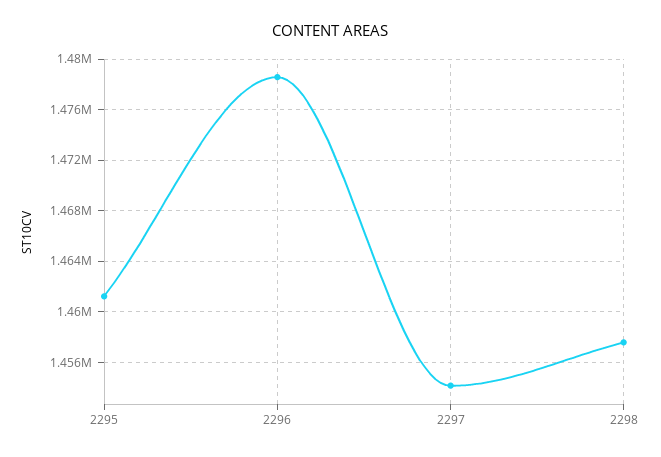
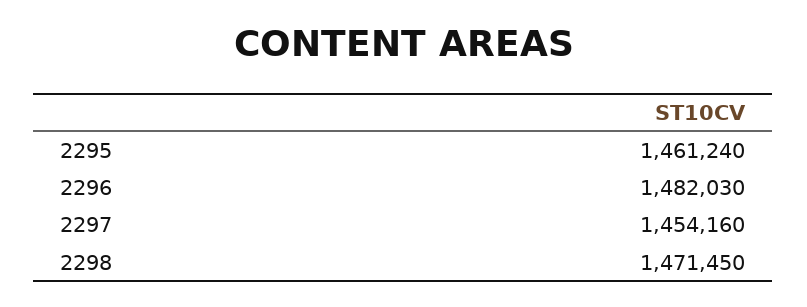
  {
    "2295": 1461240,
-   "2296": 1478500,
+   "2296": 1482030,
    "2297": 1454160,
-   "2298": 1457500
+   "2298": 1471450
  }

